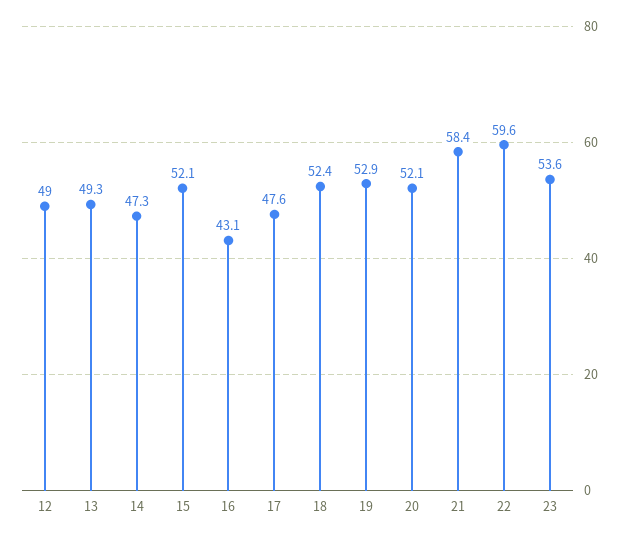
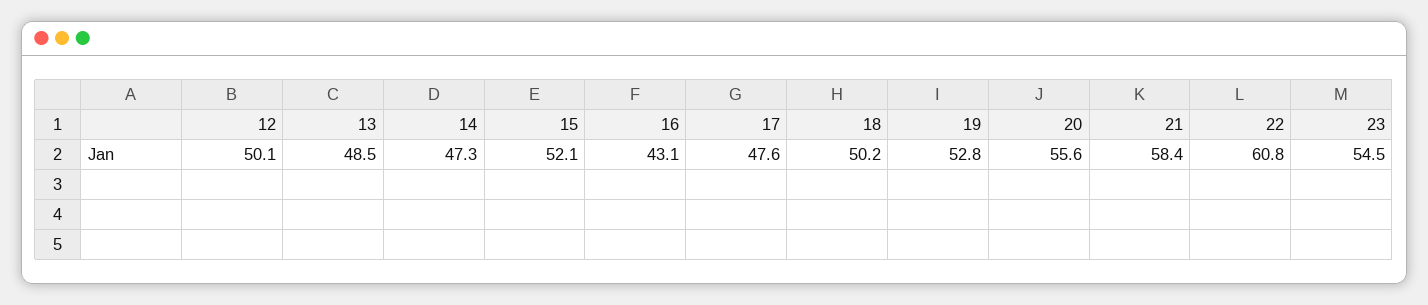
  {
-   "12": 49,
+   "12": 50.1,
-   "13": 49.3,
+   "13": 48.5,
    "14": 47.3,
    "15": 52.1,
    "16": 43.1,
    "17": 47.6,
-   "18": 52.4,
+   "18": 50.2,
-   "19": 52.9,
+   "19": 52.8,
-   "20": 52.1,
+   "20": 55.6,
    "21": 58.4,
-   "22": 59.6,
+   "22": 60.8,
-   "23": 53.6
+   "23": 54.5
  }

